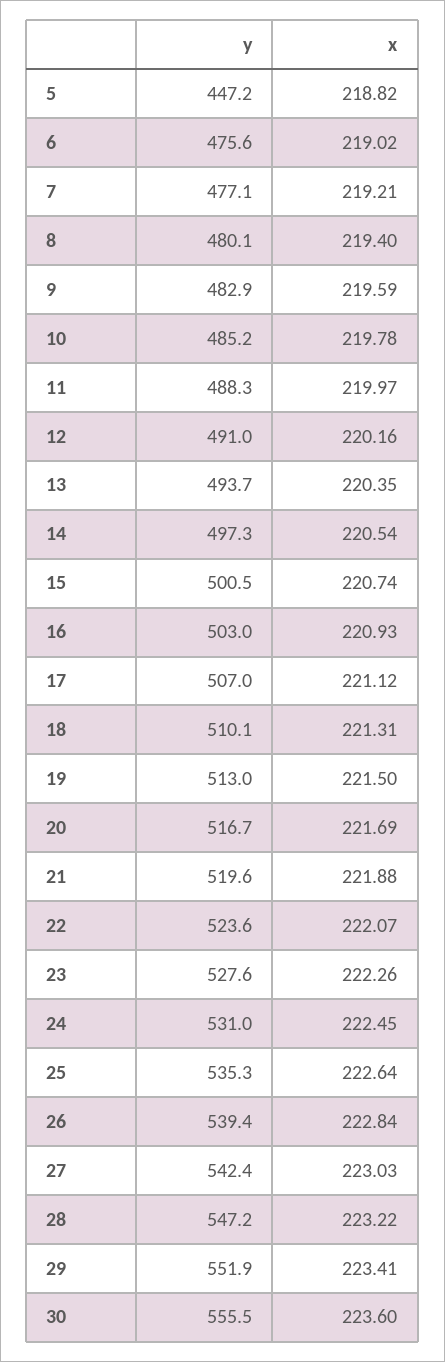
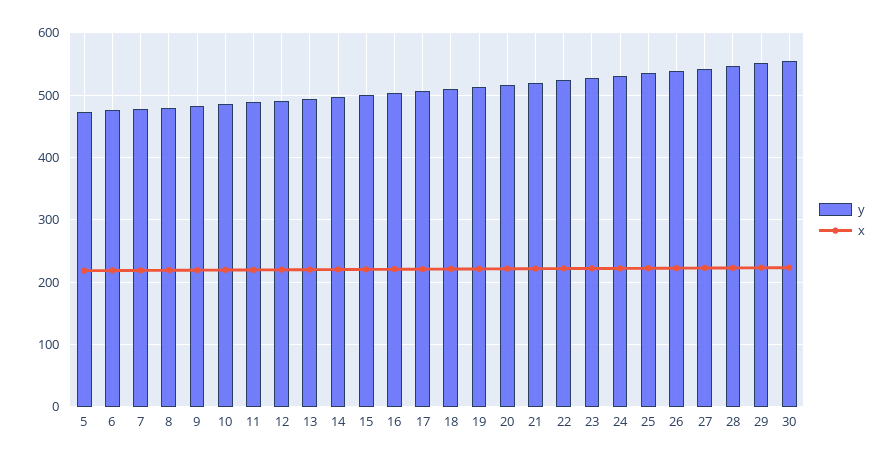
  {
    "y": {
-     "5": 447.2,
+     "5": 470,
      "6": 475.6,
      "7": 477.1,
      "8": 480.1,
      "9": 482.9,
      "10": 485.2,
      "11": 488.3,
      "12": 491,
      "13": 493.7,
      "14": 497.3,
      "15": 500.5,
      "16": 503,
      "17": 507,
      "18": 510.1,
      "19": 513,
      "20": 516.7,
      "21": 519.6,
      "22": 523.6,
      "23": 527.6,
      "24": 531,
      "25": 535.3,
      "26": 539.4,
      "27": 542.4,
      "28": 547.2,
      "29": 551.9,
      "30": 555.5
    },
    "x": {
      "5": 218.82,
      "6": 219.02,
      "7": 219.21,
      "8": 219.4,
      "9": 219.59,
      "10": 219.78,
      "11": 219.97,
      "12": 220.16,
      "13": 220.35,
      "14": 220.54,
      "15": 220.74,
      "16": 220.93,
      "17": 221.12,
      "18": 221.31,
      "19": 221.5,
      "20": 221.69,
      "21": 221.88,
      "22": 222.07,
      "23": 222.26,
      "24": 222.45,
      "25": 222.64,
      "26": 222.84,
      "27": 223.03,
      "28": 223.22,
      "29": 223.41,
      "30": 223.6
    }
  }

